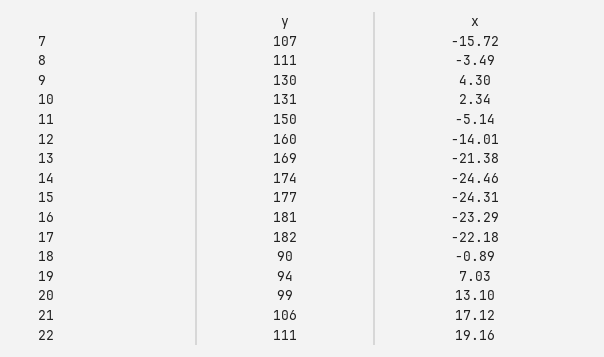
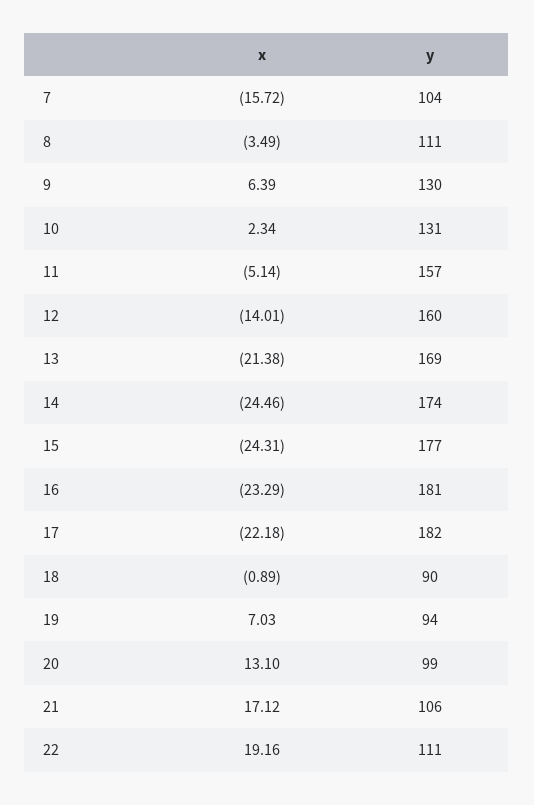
  {
    "y": {
-     "7": 107,
+     "7": 104,
      "8": 111,
      "9": 130,
      "10": 131,
-     "11": 150,
+     "11": 157,
      "12": 160,
      "13": 169,
      "14": 174,
      "15": 177,
      "16": 181,
      "17": 182,
      "18": 90,
      "19": 94,
      "20": 99,
      "21": 106,
      "22": 111
    },
    "x": {
      "7": -15.72,
      "8": -3.49,
-     "9": 4.3,
+     "9": 6.39,
      "10": 2.34,
      "11": -5.14,
      "12": -14.01,
      "13": -21.38,
      "14": -24.46,
      "15": -24.31,
      "16": -23.29,
      "17": -22.18,
      "18": -0.89,
      "19": 7.03,
      "20": 13.1,
      "21": 17.12,
      "22": 19.16
    }
  }

